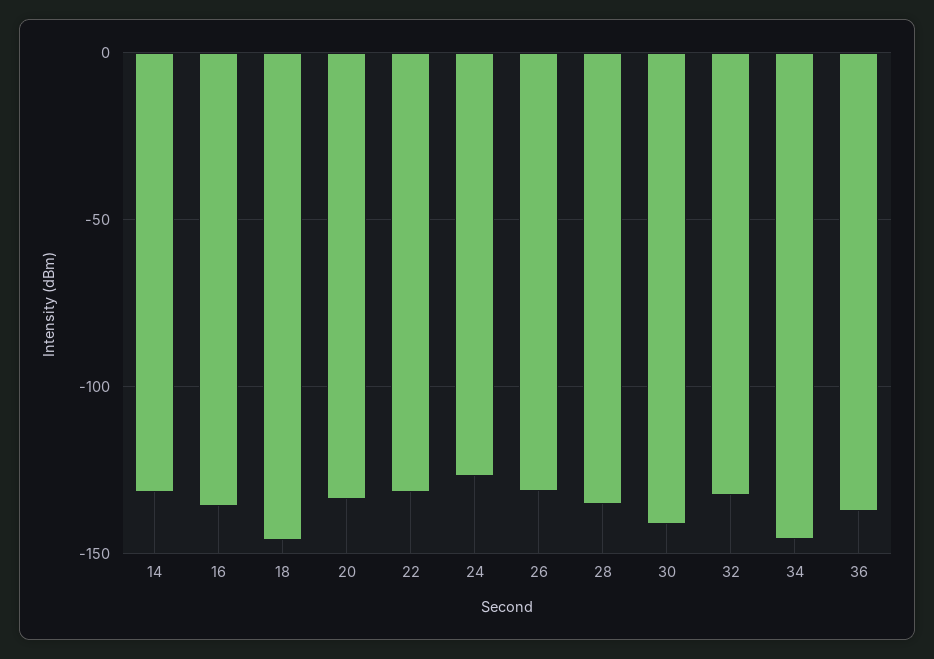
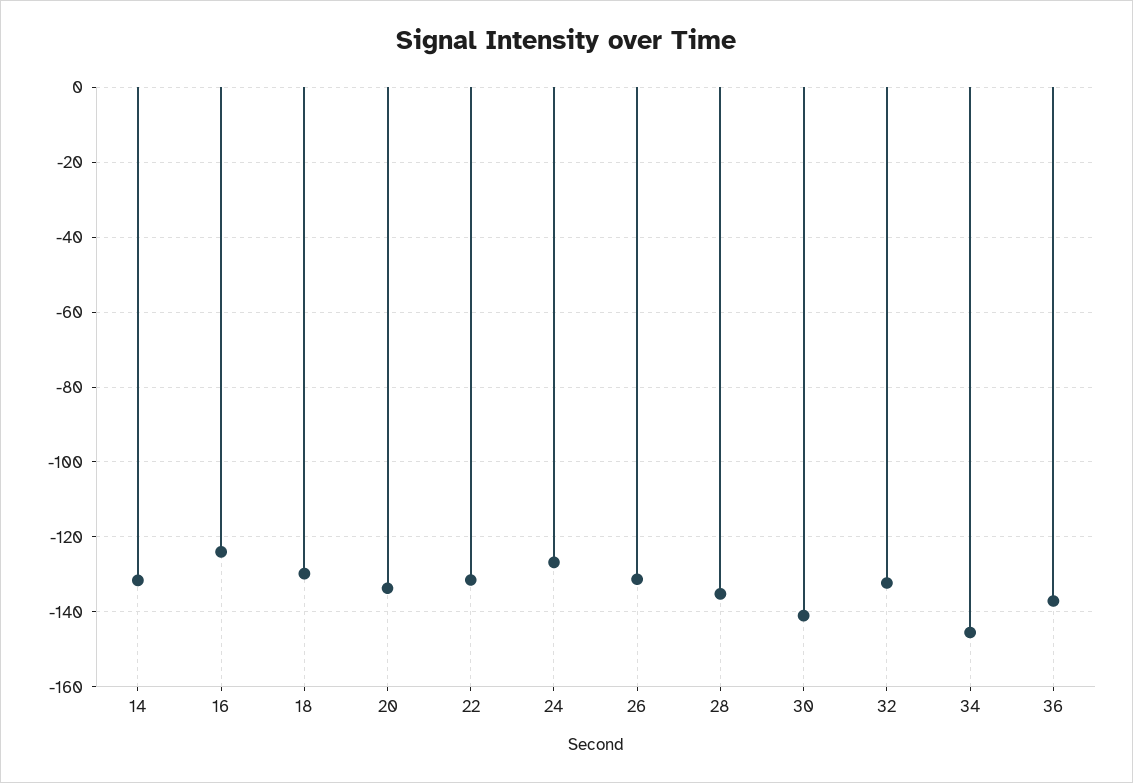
  {
    "14": -132,
-   "16": -135,
+   "16": -124,
-   "18": -145,
+   "18": -130,
    "20": -134,
    "22": -132,
    "24": -126,
    "26": -132,
    "28": -136,
    "30": -142,
    "32": -132,
    "34": -146,
    "36": -138
  }

